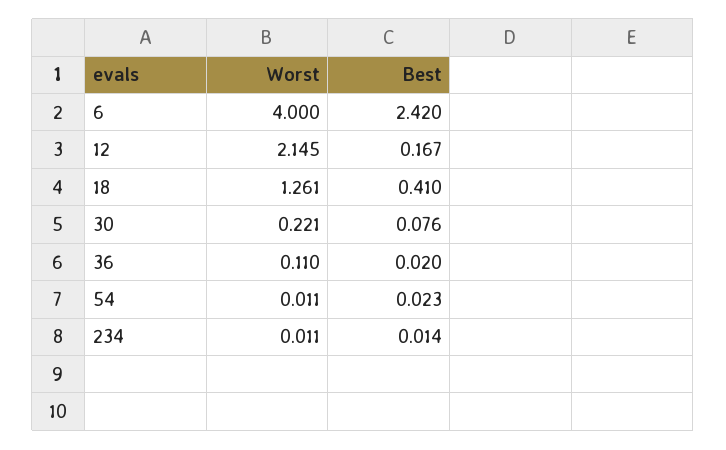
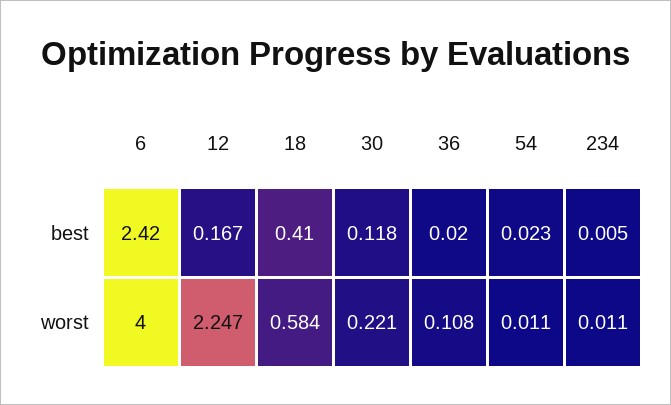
  {
    "Worst": {
      "6": 4,
-     "12": 2.145,
+     "12": 2.247,
-     "18": 1.261,
+     "18": 0.584,
      "30": 0.221,
-     "36": 0.11,
+     "36": 0.108,
      "54": 0.011,
      "234": 0.011
    },
    "Best": {
      "6": 2.42,
      "12": 0.167,
      "18": 0.41,
-     "30": 0.076,
+     "30": 0.118,
      "36": 0.02,
      "54": 0.023,
-     "234": 0.014
+     "234": 0.005
    }
  }

